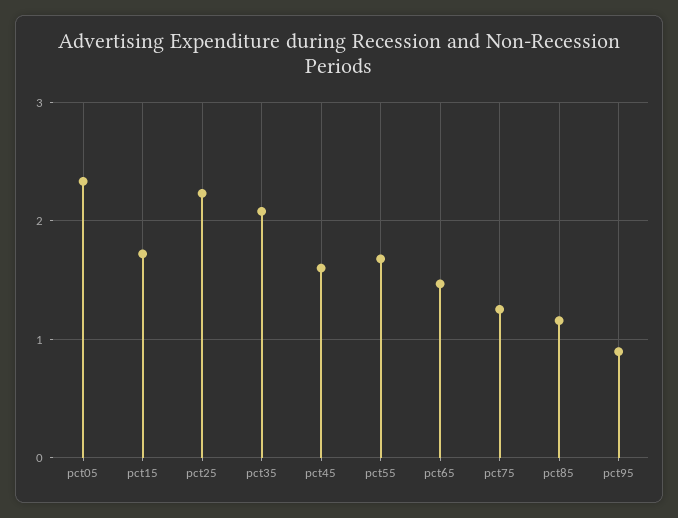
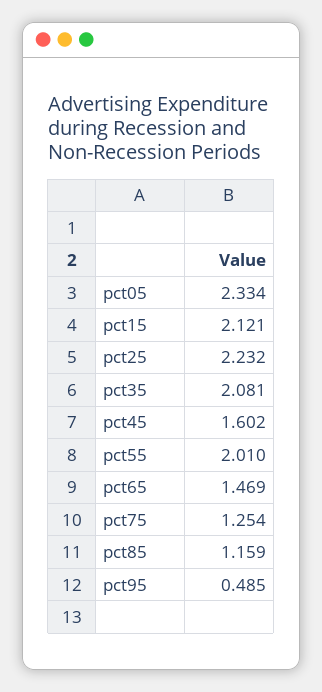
  {
    "pct05": 2.334,
-   "pct15": 1.7,
+   "pct15": 2.121,
    "pct25": 2.232,
    "pct35": 2.081,
    "pct45": 1.602,
-   "pct55": 1.7,
+   "pct55": 2.01,
    "pct65": 1.469,
    "pct75": 1.254,
    "pct85": 1.159,
-   "pct95": 0.9
+   "pct95": 0.485
  }

